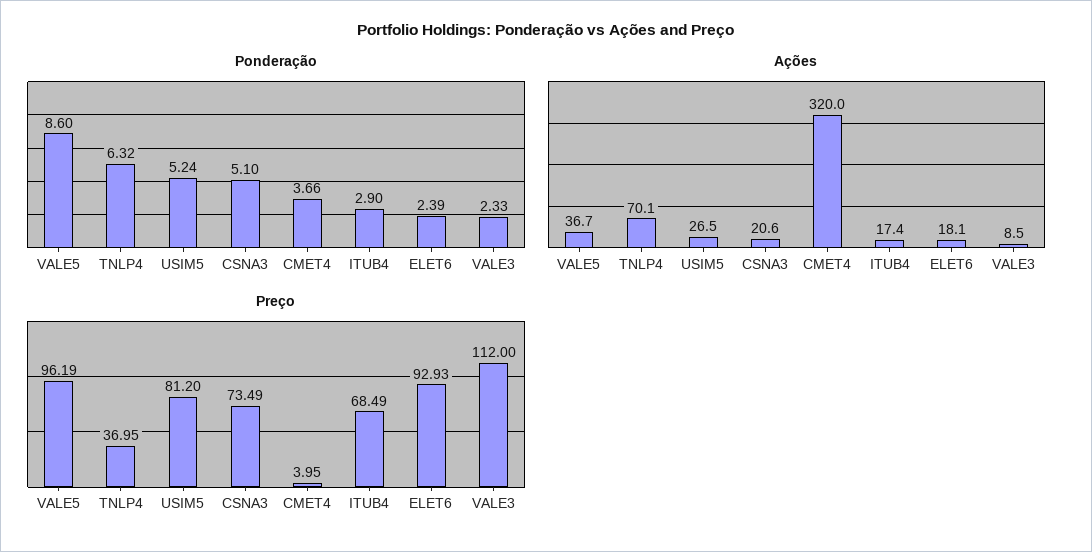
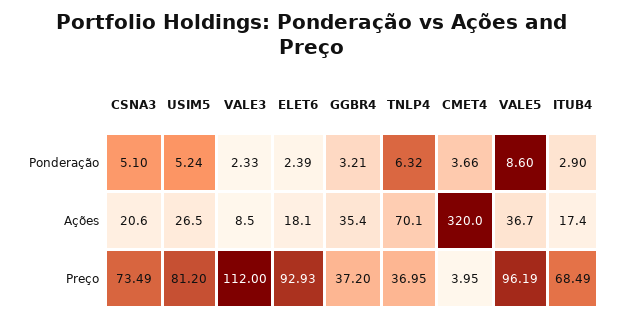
  {
    "Ponderação": {
      "VALE5": 8.6,
      "TNLP4": 6.32,
      "USIM5": 5.24,
      "CSNA3": 5.1,
      "CMET4": 3.66,
      "ITUB4": 2.9,
      "ELET6": 2.39,
-     "VALE3": 2.33
+     "VALE3": 2.33,
+     "GGBR4": 3.21
    },
    "Ações": {
      "VALE5": 36.7,
      "TNLP4": 70.1,
      "USIM5": 26.5,
      "CSNA3": 20.6,
      "CMET4": 320,
      "ITUB4": 17.4,
      "ELET6": 18.1,
-     "VALE3": 8.5
+     "VALE3": 8.5,
+     "GGBR4": 35.4
    },
    "Preço": {
      "VALE5": 96.19,
      "TNLP4": 36.95,
      "USIM5": 81.2,
      "CSNA3": 73.49,
      "CMET4": 3.95,
      "ITUB4": 68.49,
      "ELET6": 92.93,
-     "VALE3": 112
+     "VALE3": 112,
+     "GGBR4": 37.2
    }
  }

